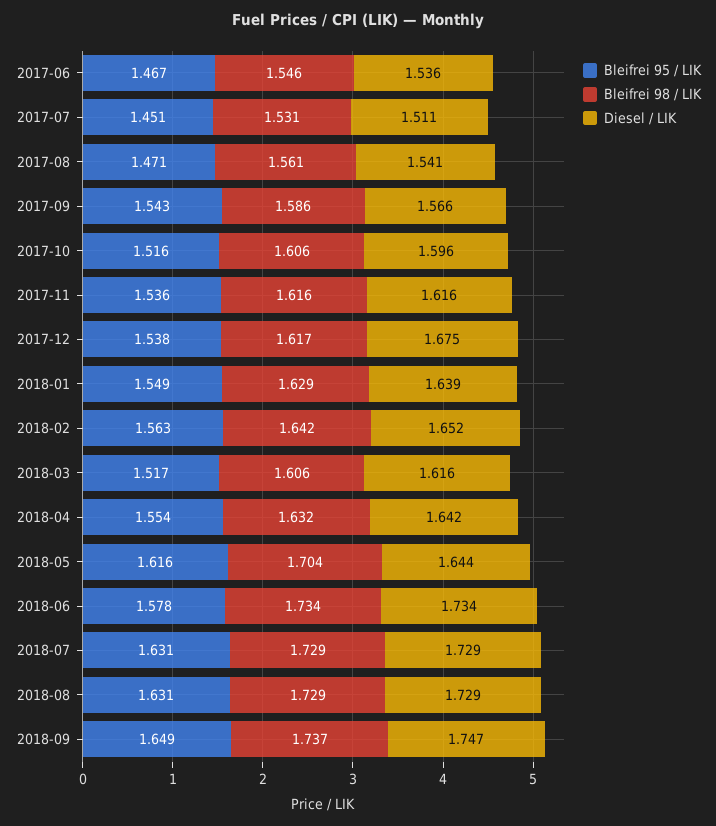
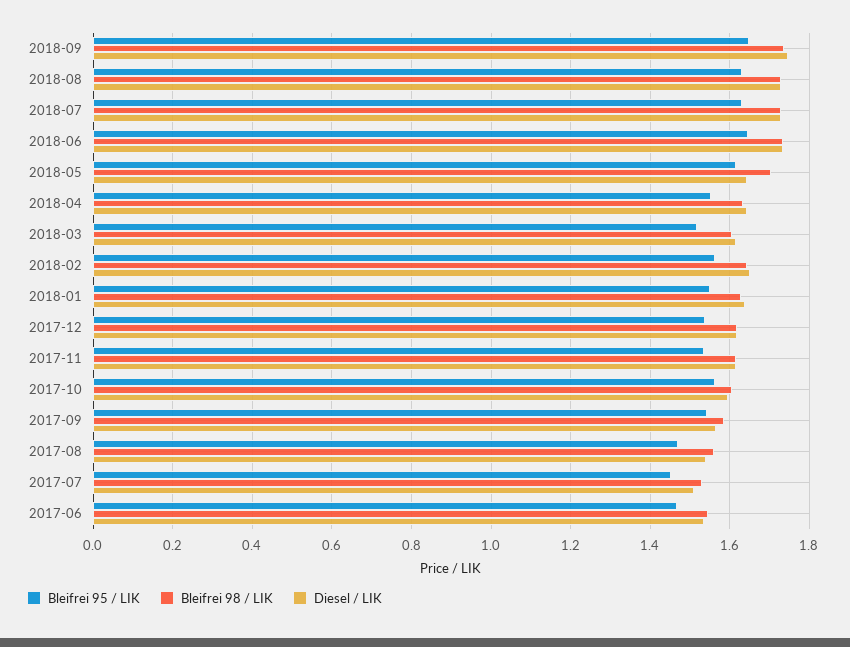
  {
    "Bleifrei 95 / LIK": {
      "2017-06": 1.467,
      "2017-07": 1.451,
      "2017-08": 1.471,
      "2017-09": 1.543,
-     "2017-10": 1.516,
+     "2017-10": 1.56,
      "2017-11": 1.536,
      "2017-12": 1.538,
      "2018-01": 1.549,
      "2018-02": 1.563,
      "2018-03": 1.517,
      "2018-04": 1.554,
      "2018-05": 1.616,
-     "2018-06": 1.578,
+     "2018-06": 1.64,
      "2018-07": 1.631,
      "2018-08": 1.631,
      "2018-09": 1.649
    },
    "Bleifrei 98 / LIK": {
      "2017-06": 1.546,
      "2017-07": 1.531,
      "2017-08": 1.561,
      "2017-09": 1.586,
      "2017-10": 1.606,
      "2017-11": 1.616,
      "2017-12": 1.617,
      "2018-01": 1.629,
      "2018-02": 1.642,
      "2018-03": 1.606,
      "2018-04": 1.632,
      "2018-05": 1.704,
      "2018-06": 1.734,
      "2018-07": 1.729,
      "2018-08": 1.729,
      "2018-09": 1.737
    },
    "Diesel / LIK": {
      "2017-06": 1.536,
      "2017-07": 1.511,
      "2017-08": 1.541,
      "2017-09": 1.566,
      "2017-10": 1.596,
      "2017-11": 1.616,
-     "2017-12": 1.675,
+     "2017-12": 1.62,
      "2018-01": 1.639,
      "2018-02": 1.652,
      "2018-03": 1.616,
      "2018-04": 1.642,
      "2018-05": 1.644,
      "2018-06": 1.734,
      "2018-07": 1.729,
      "2018-08": 1.729,
      "2018-09": 1.747
    }
  }

